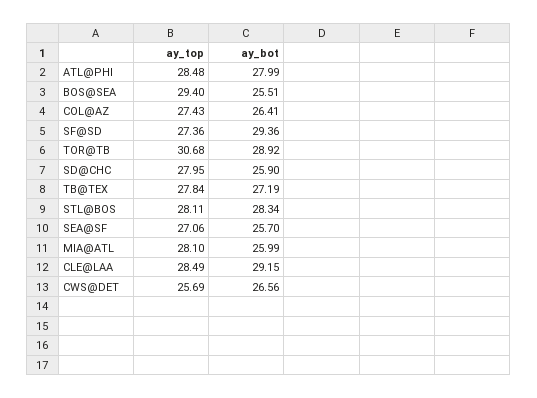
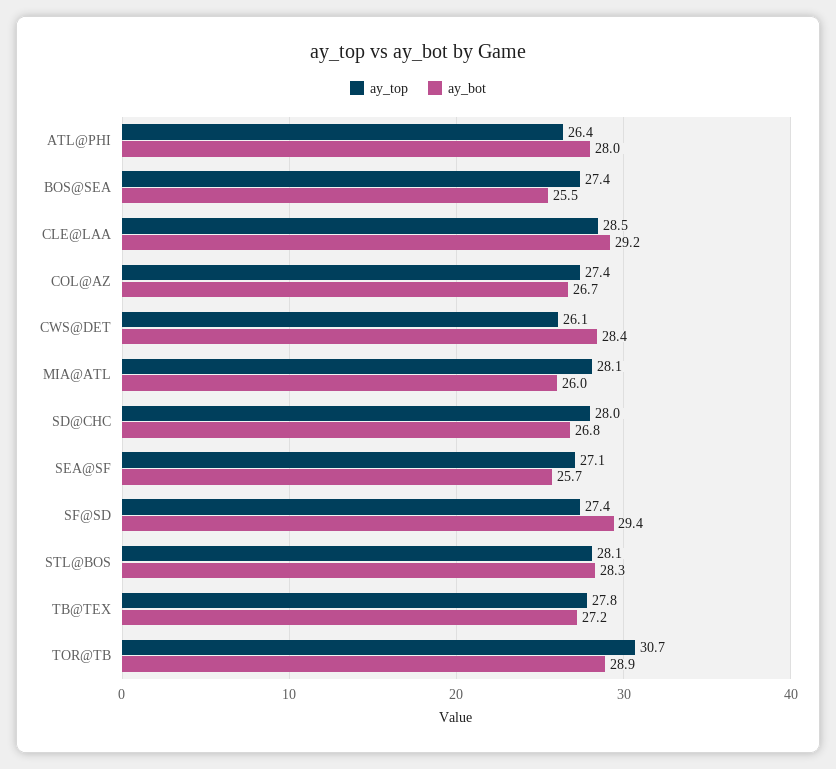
  {
    "ay_top": {
-     "ATL@PHI": 28.48,
+     "ATL@PHI": 26.4,
-     "BOS@SEA": 29.4,
+     "BOS@SEA": 27.4,
      "COL@AZ": 27.43,
      "SF@SD": 27.36,
      "TOR@TB": 30.68,
      "SD@CHC": 27.95,
      "TB@TEX": 27.84,
      "STL@BOS": 28.11,
      "SEA@SF": 27.06,
      "MIA@ATL": 28.1,
      "CLE@LAA": 28.49,
-     "CWS@DET": 25.69
+     "CWS@DET": 26.1
    },
    "ay_bot": {
      "ATL@PHI": 27.99,
      "BOS@SEA": 25.51,
-     "COL@AZ": 26.41,
+     "COL@AZ": 26.7,
      "SF@SD": 29.36,
      "TOR@TB": 28.92,
-     "SD@CHC": 25.9,
+     "SD@CHC": 26.8,
      "TB@TEX": 27.19,
      "STL@BOS": 28.34,
      "SEA@SF": 25.7,
      "MIA@ATL": 25.99,
      "CLE@LAA": 29.15,
-     "CWS@DET": 26.56
+     "CWS@DET": 28.4
    }
  }

